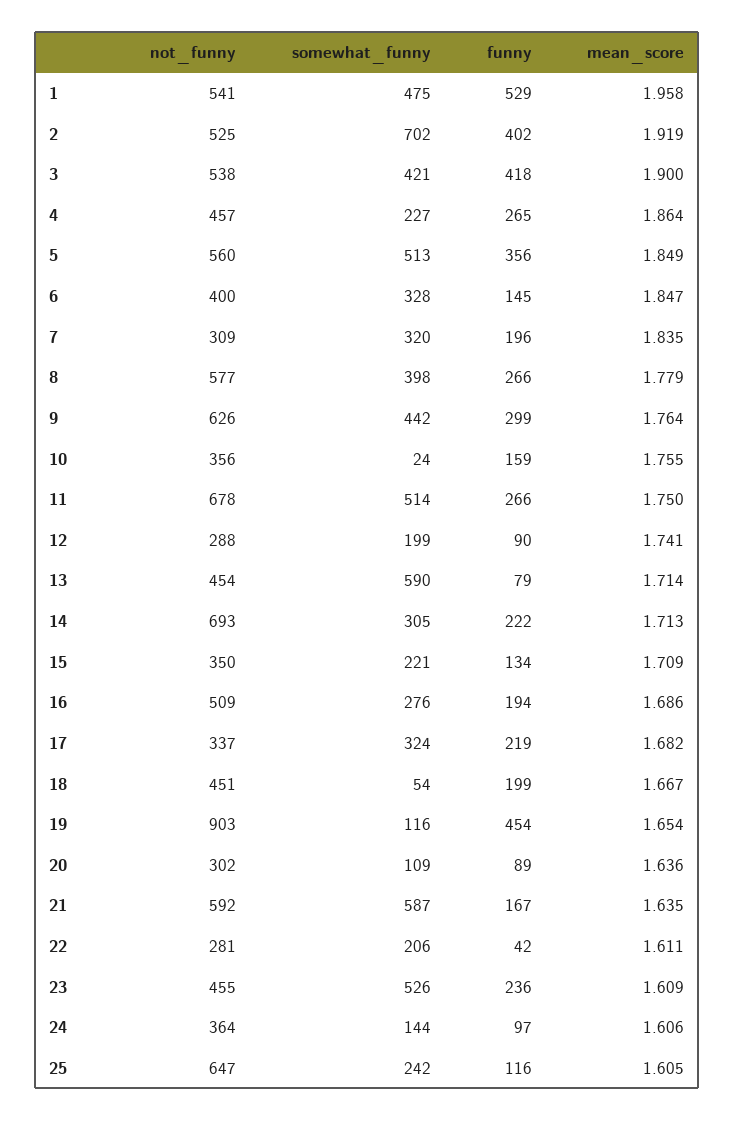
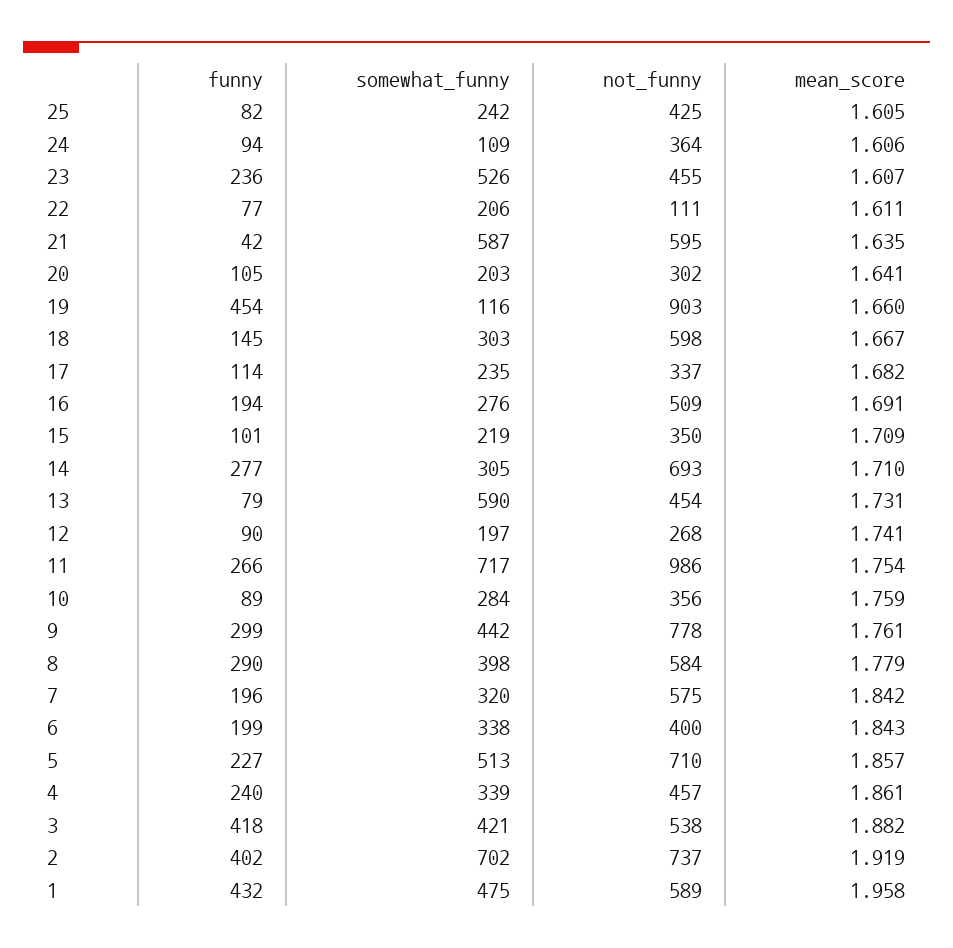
  {
    "not_funny": {
-     "1": 541,
+     "1": 589,
-     "2": 525,
+     "2": 737,
      "3": 538,
      "4": 457,
-     "5": 560,
+     "5": 710,
      "6": 400,
-     "7": 309,
+     "7": 575,
-     "8": 577,
+     "8": 584,
-     "9": 626,
+     "9": 778,
      "10": 356,
-     "11": 678,
+     "11": 986,
-     "12": 288,
+     "12": 268,
      "13": 454,
      "14": 693,
      "15": 350,
      "16": 509,
      "17": 337,
-     "18": 451,
+     "18": 598,
      "19": 903,
      "20": 302,
-     "21": 592,
+     "21": 595,
-     "22": 281,
+     "22": 111,
      "23": 455,
      "24": 364,
-     "25": 647
+     "25": 425
    },
    "somewhat_funny": {
      "1": 475,
      "2": 702,
      "3": 421,
-     "4": 227,
+     "4": 339,
      "5": 513,
-     "6": 328,
+     "6": 338,
      "7": 320,
      "8": 398,
      "9": 442,
-     "10": 24,
+     "10": 284,
-     "11": 514,
+     "11": 717,
-     "12": 199,
+     "12": 197,
      "13": 590,
      "14": 305,
-     "15": 221,
+     "15": 219,
      "16": 276,
-     "17": 324,
+     "17": 235,
-     "18": 54,
+     "18": 303,
      "19": 116,
-     "20": 109,
+     "20": 203,
      "21": 587,
      "22": 206,
      "23": 526,
-     "24": 144,
+     "24": 109,
      "25": 242
    },
    "funny": {
-     "1": 529,
+     "1": 432,
      "2": 402,
      "3": 418,
-     "4": 265,
+     "4": 240,
-     "5": 356,
+     "5": 227,
-     "6": 145,
+     "6": 199,
      "7": 196,
-     "8": 266,
+     "8": 290,
      "9": 299,
-     "10": 159,
+     "10": 89,
      "11": 266,
      "12": 90,
      "13": 79,
-     "14": 222,
+     "14": 277,
-     "15": 134,
+     "15": 101,
      "16": 194,
-     "17": 219,
+     "17": 114,
-     "18": 199,
+     "18": 145,
      "19": 454,
-     "20": 89,
+     "20": 105,
-     "21": 167,
+     "21": 42,
-     "22": 42,
+     "22": 77,
      "23": 236,
-     "24": 97,
+     "24": 94,
-     "25": 116
+     "25": 82
    },
    "mean_score": {
      "1": 1.958,
      "2": 1.919,
-     "3": 1.9,
+     "3": 1.882,
-     "4": 1.864,
+     "4": 1.861,
-     "5": 1.849,
+     "5": 1.857,
-     "6": 1.847,
+     "6": 1.843,
-     "7": 1.835,
+     "7": 1.842,
      "8": 1.779,
-     "9": 1.764,
+     "9": 1.761,
-     "10": 1.755,
+     "10": 1.759,
-     "11": 1.75,
+     "11": 1.754,
      "12": 1.741,
-     "13": 1.714,
+     "13": 1.731,
-     "14": 1.713,
+     "14": 1.71,
      "15": 1.709,
-     "16": 1.686,
+     "16": 1.691,
      "17": 1.682,
      "18": 1.667,
-     "19": 1.654,
+     "19": 1.66,
-     "20": 1.636,
+     "20": 1.641,
      "21": 1.635,
      "22": 1.611,
-     "23": 1.609,
+     "23": 1.607,
      "24": 1.606,
      "25": 1.605
    }
  }

